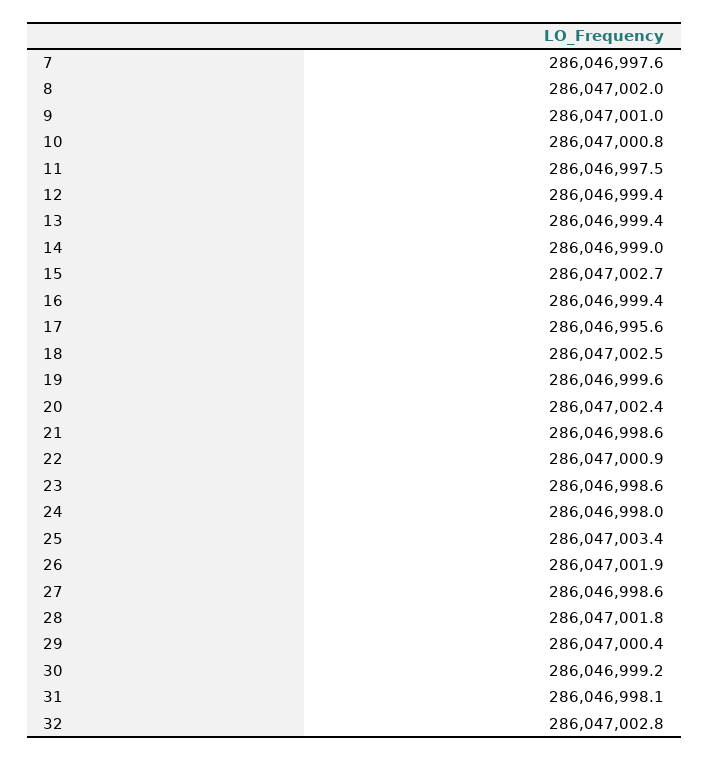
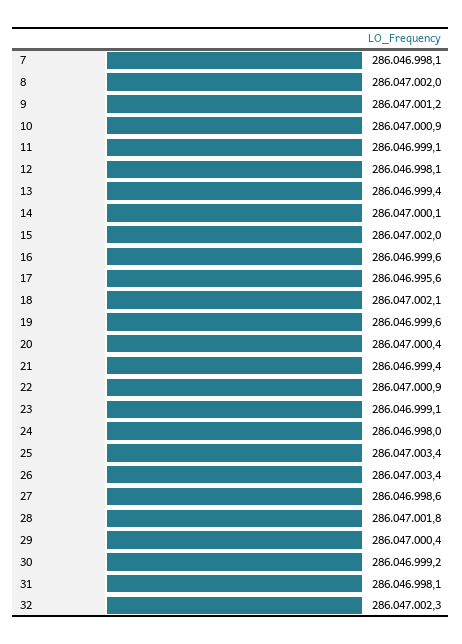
  {
-   "7": 286046997.6,
+   "7": 286046998.1,
    "8": 286047002,
-   "9": 286047001,
+   "9": 286047001.2,
-   "10": 286047000.8,
+   "10": 286047000.9,
-   "11": 286046997.5,
+   "11": 286046999.1,
-   "12": 286046999.4,
+   "12": 286046998.1,
    "13": 286046999.4,
-   "14": 286046999,
+   "14": 286047000.1,
-   "15": 286047002.7,
+   "15": 286047002,
-   "16": 286046999.4,
+   "16": 286046999.6,
    "17": 286046995.6,
-   "18": 286047002.5,
+   "18": 286047002.1,
    "19": 286046999.6,
-   "20": 286047002.4,
+   "20": 286047000.4,
-   "21": 286046998.6,
+   "21": 286046999.4,
    "22": 286047000.9,
-   "23": 286046998.6,
+   "23": 286046999.1,
    "24": 286046998,
    "25": 286047003.4,
-   "26": 286047001.9,
+   "26": 286047003.4,
    "27": 286046998.6,
    "28": 286047001.8,
    "29": 286047000.4,
    "30": 286046999.2,
    "31": 286046998.1,
-   "32": 286047002.8
+   "32": 286047002.3
  }

